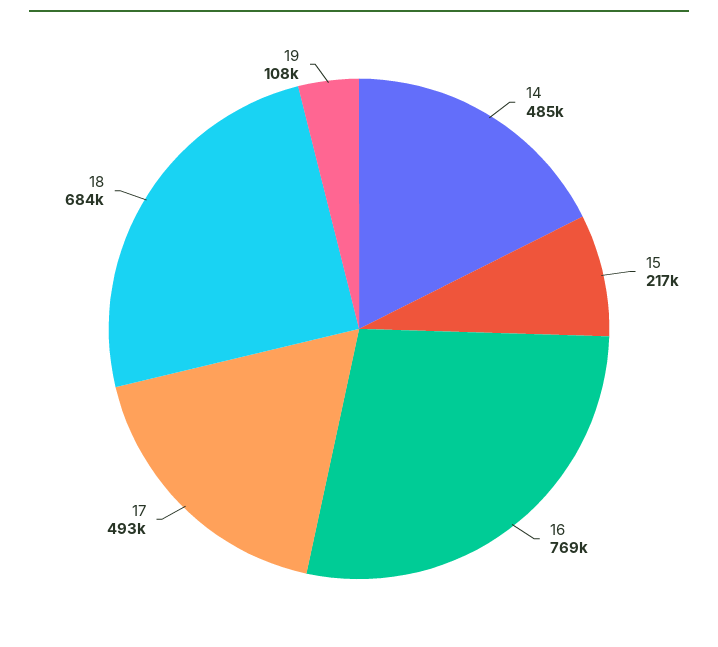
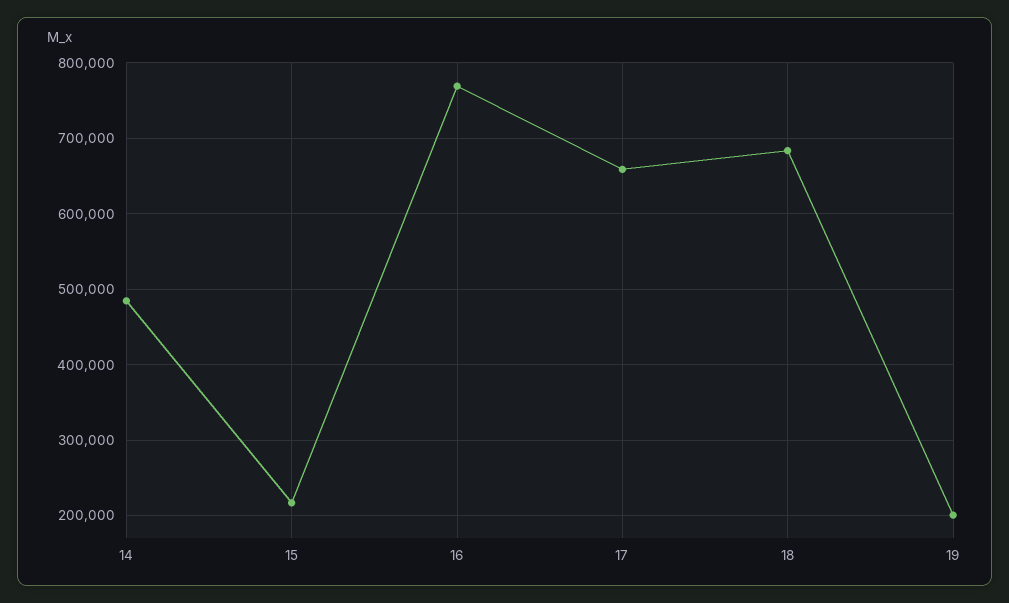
  {
    "14": 485000,
    "15": 217000,
    "16": 769000,
-   "17": 493000,
+   "17": 660000,
    "18": 684000,
-   "19": 108000
+   "19": 200000
  }

